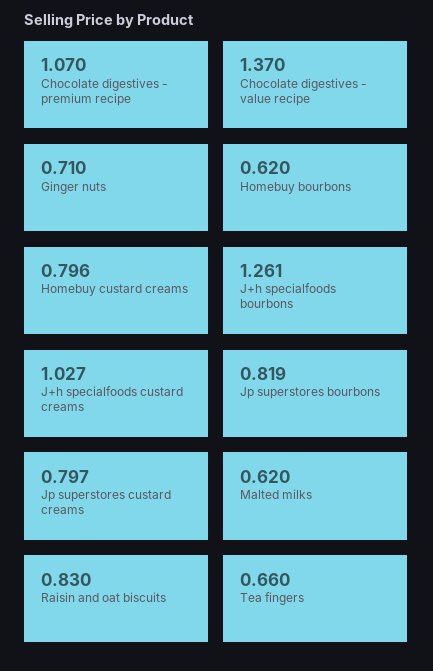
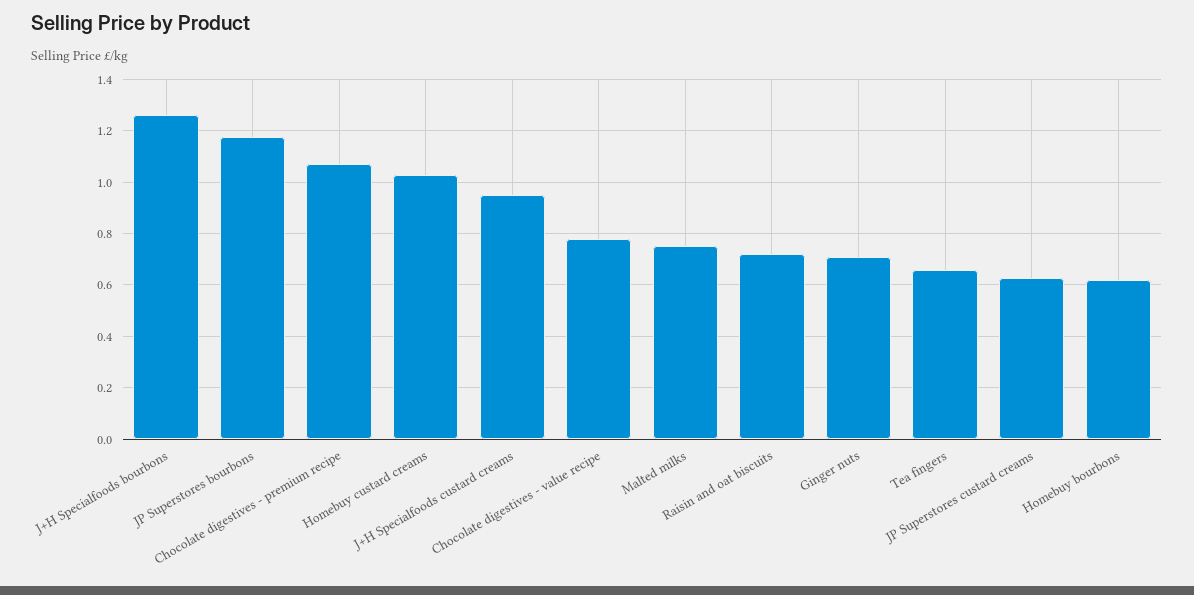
  {
    "Chocolate digestives - premium recipe": 1.07,
-   "Chocolate digestives - value recipe": 1.37,
+   "Chocolate digestives - value recipe": 0.775,
    "Ginger nuts": 0.71,
    "Homebuy bourbons": 0.62,
-   "Homebuy custard creams": 0.796,
+   "Homebuy custard creams": 1.025,
    "J+h specialfoods bourbons": 1.261,
-   "J+h specialfoods custard creams": 1.027,
+   "J+h specialfoods custard creams": 0.95,
-   "Jp superstores bourbons": 0.819,
+   "Jp superstores bourbons": 1.175,
-   "Jp superstores custard creams": 0.797,
+   "Jp superstores custard creams": 0.625,
-   "Malted milks": 0.62,
+   "Malted milks": 0.75,
-   "Raisin and oat biscuits": 0.83,
+   "Raisin and oat biscuits": 0.725,
    "Tea fingers": 0.66
  }

